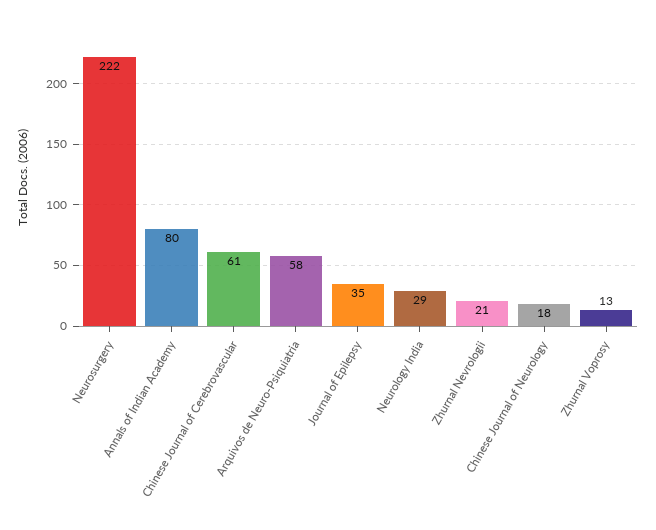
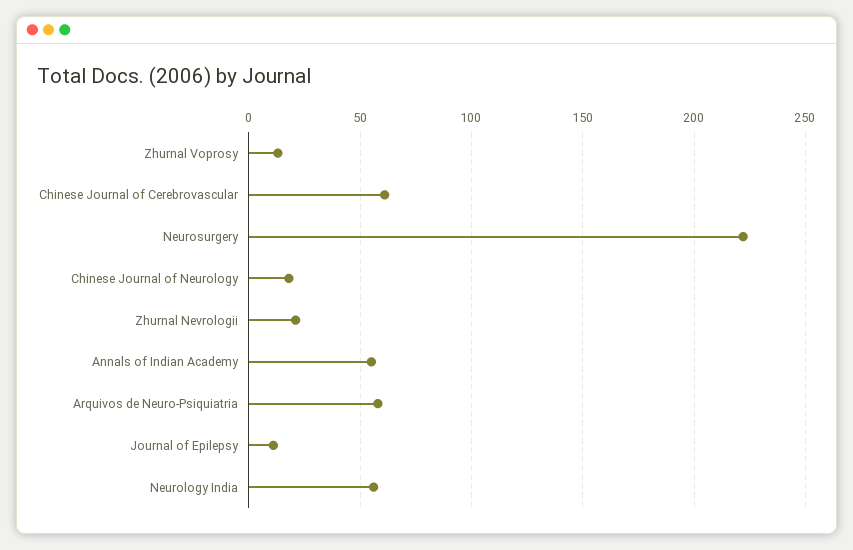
  {
    "Neurosurgery": 222,
-   "Annals of Indian Academy": 80,
+   "Annals of Indian Academy": 55,
    "Chinese Journal of Cerebrovascular": 61,
    "Arquivos de Neuro-Psiquiatria": 58,
-   "Journal of Epilepsy": 35,
+   "Journal of Epilepsy": 10,
-   "Neurology India": 29,
+   "Neurology India": 55,
    "Zhurnal Nevrologii": 21,
    "Chinese Journal of Neurology": 18,
    "Zhurnal Voprosy": 13
  }

